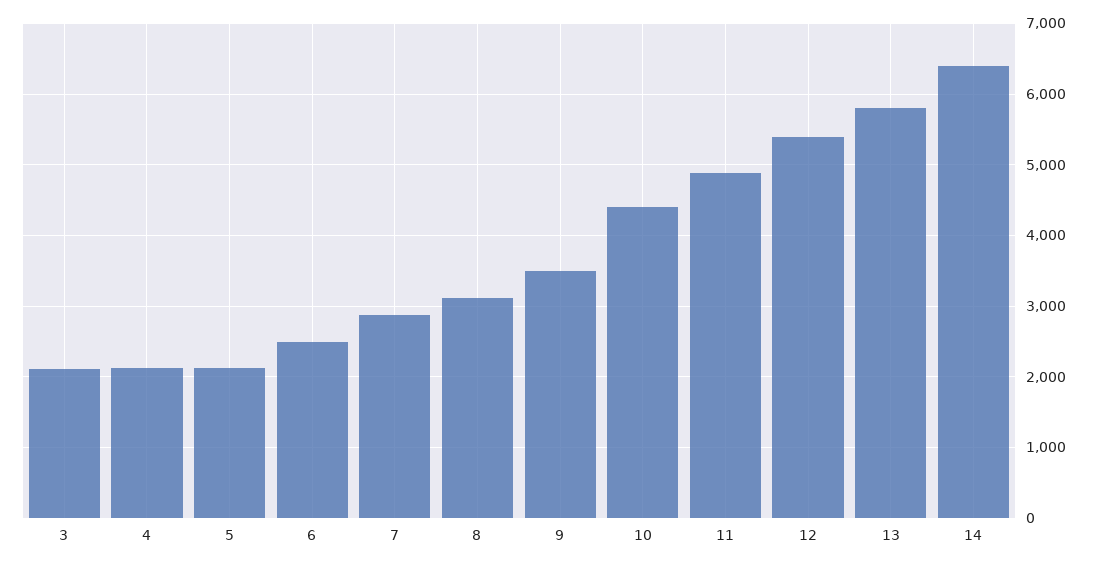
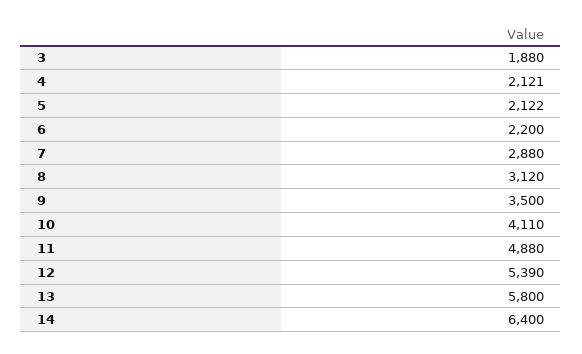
  {
-   "3": 2100,
+   "3": 1880,
    "4": 2121,
    "5": 2122,
-   "6": 2500,
+   "6": 2200,
    "7": 2880,
    "8": 3120,
    "9": 3500,
-   "10": 4400,
+   "10": 4110,
    "11": 4880,
    "12": 5390,
    "13": 5800,
    "14": 6400
  }

